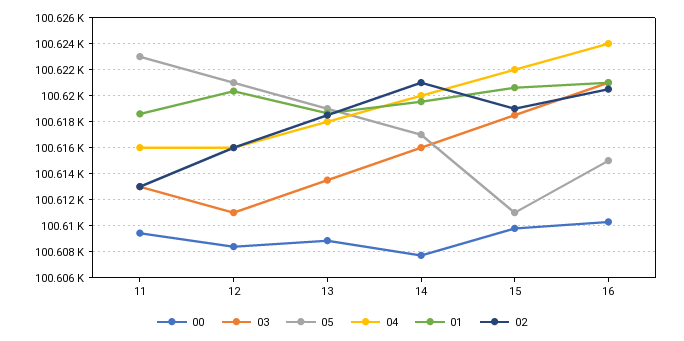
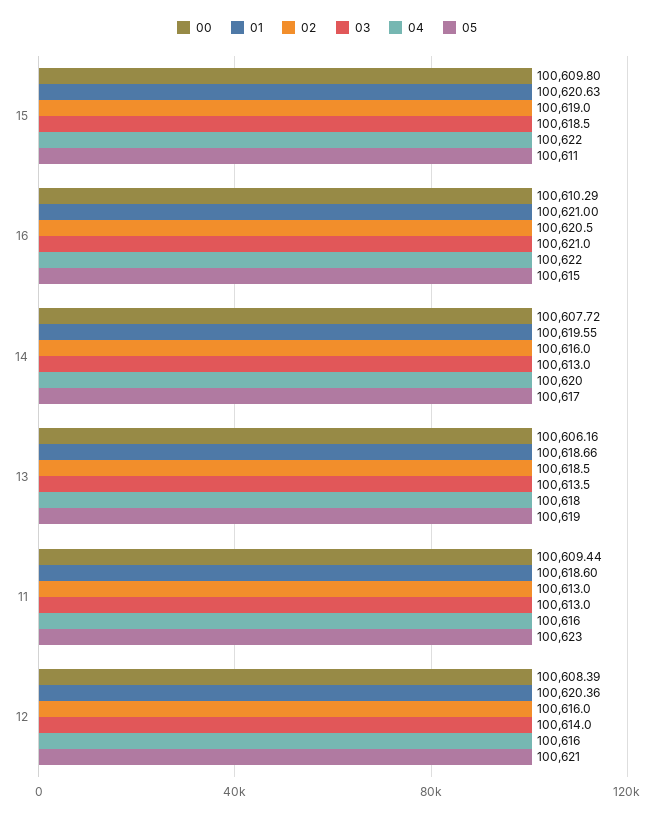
  {
    "00": {
      "11": 100609.44,
      "12": 100608.39,
-     "13": 100609,
+     "13": 100606.16,
      "14": 100607.72,
      "15": 100609.8,
      "16": 100610.29
    },
    "03": {
      "11": 100613,
-     "12": 100611,
+     "12": 100614,
      "13": 100613.5,
-     "14": 100616,
+     "14": 100613,
      "15": 100618.5,
      "16": 100621
    },
    "05": {
      "11": 100623,
      "12": 100621,
      "13": 100619,
      "14": 100617,
      "15": 100611,
      "16": 100615
    },
    "04": {
      "11": 100616,
      "12": 100616,
      "13": 100618,
      "14": 100620,
      "15": 100622,
-     "16": 100624
+     "16": 100622
    },
    "01": {
      "11": 100618.6,
      "12": 100620.36,
      "13": 100618.66,
      "14": 100619.55,
      "15": 100620.63,
      "16": 100621
    },
    "02": {
      "11": 100613,
      "12": 100616,
      "13": 100618.5,
-     "14": 100621,
+     "14": 100616,
      "15": 100619,
      "16": 100620.5
    }
  }

